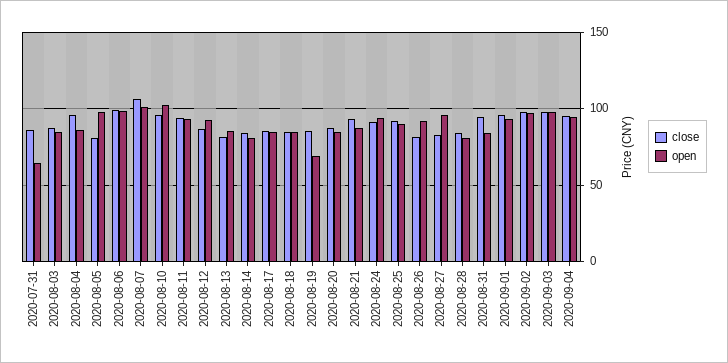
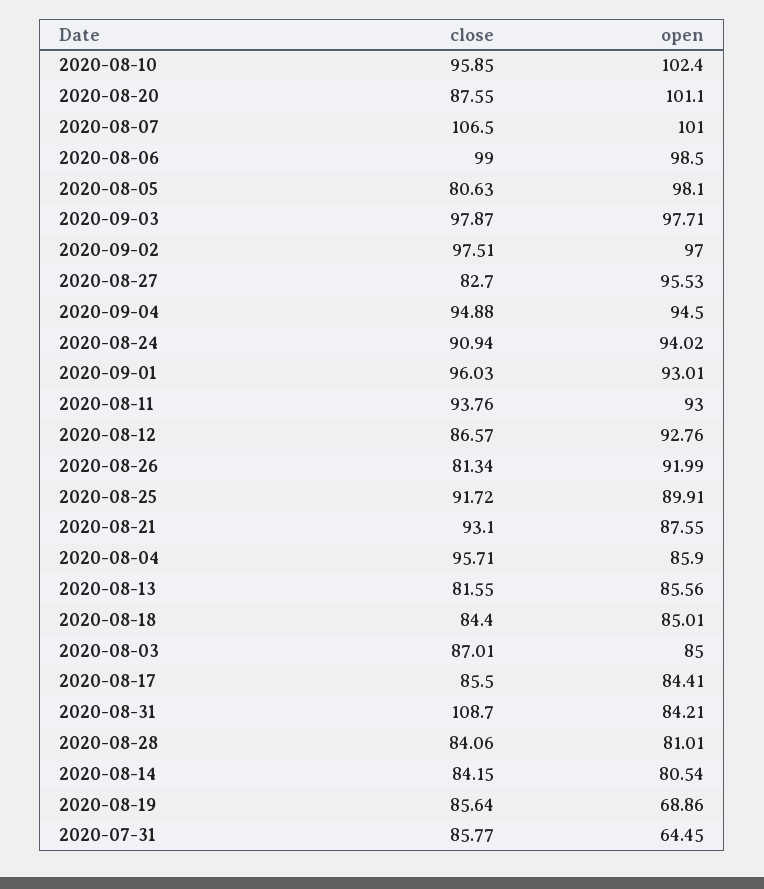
  {
    "close": {
      "2020-07-31": 85.77,
      "2020-08-03": 87.01,
      "2020-08-04": 95.71,
      "2020-08-05": 80.63,
      "2020-08-06": 99,
      "2020-08-07": 106.5,
      "2020-08-10": 95.85,
      "2020-08-11": 93.76,
      "2020-08-12": 86.57,
      "2020-08-13": 81.55,
      "2020-08-14": 84.15,
      "2020-08-17": 85.5,
      "2020-08-18": 84.4,
      "2020-08-19": 85.64,
      "2020-08-20": 87.55,
      "2020-08-21": 93.1,
      "2020-08-24": 90.94,
      "2020-08-25": 91.72,
      "2020-08-26": 81.34,
      "2020-08-27": 82.7,
      "2020-08-28": 84.06,
-     "2020-08-31": 95,
+     "2020-08-31": 108.7,
      "2020-09-01": 96.03,
      "2020-09-02": 97.51,
      "2020-09-03": 97.87,
      "2020-09-04": 94.88
    },
    "open": {
      "2020-07-31": 64.45,
      "2020-08-03": 85,
      "2020-08-04": 85.9,
      "2020-08-05": 98.1,
      "2020-08-06": 98.5,
      "2020-08-07": 101,
      "2020-08-10": 102.4,
      "2020-08-11": 93,
      "2020-08-12": 92.76,
      "2020-08-13": 85.56,
      "2020-08-14": 80.54,
      "2020-08-17": 84.41,
      "2020-08-18": 85.01,
      "2020-08-19": 68.86,
-     "2020-08-20": 85,
+     "2020-08-20": 101.1,
      "2020-08-21": 87.55,
      "2020-08-24": 94.02,
      "2020-08-25": 89.91,
      "2020-08-26": 91.99,
      "2020-08-27": 95.53,
      "2020-08-28": 81.01,
      "2020-08-31": 84.21,
      "2020-09-01": 93.01,
      "2020-09-02": 97,
      "2020-09-03": 97.71,
      "2020-09-04": 94.5
    }
  }

